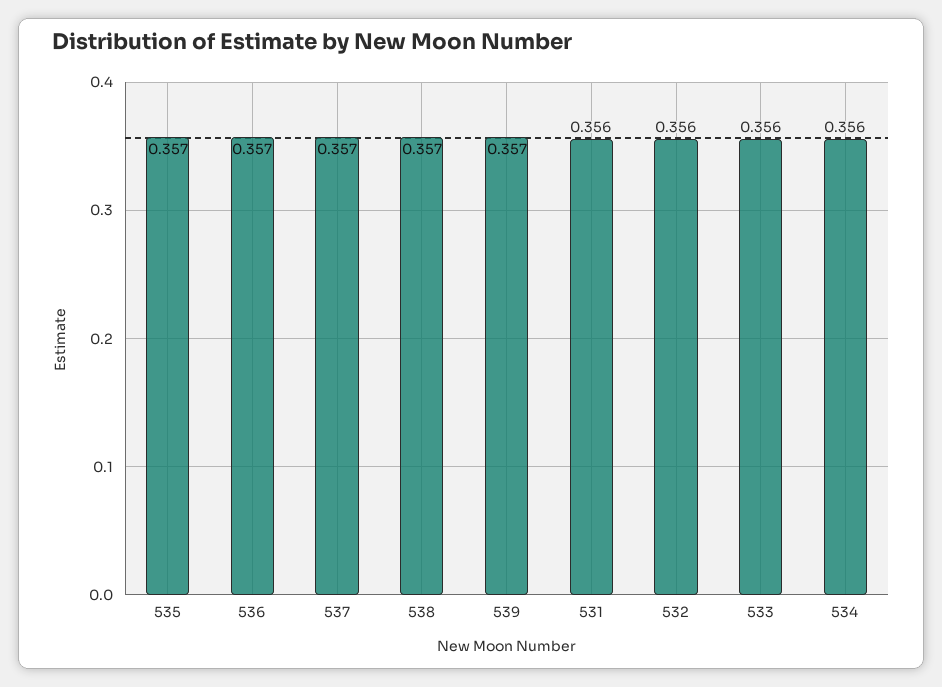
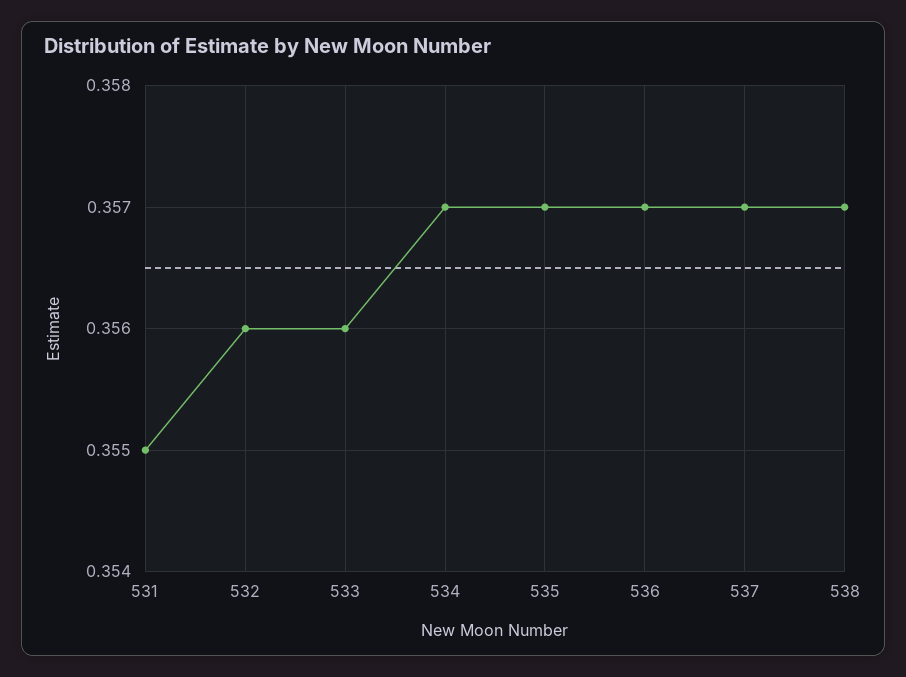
  {
    "535": 0.357,
    "536": 0.357,
    "537": 0.357,
    "538": 0.357,
-   "539": 0.357,
-   "531": 0.356,
+   "531": 0.355,
    "532": 0.356,
    "533": 0.356,
-   "534": 0.356
+   "534": 0.357
  }

